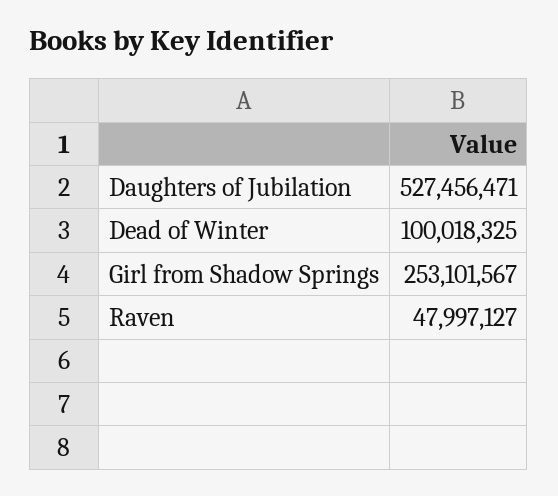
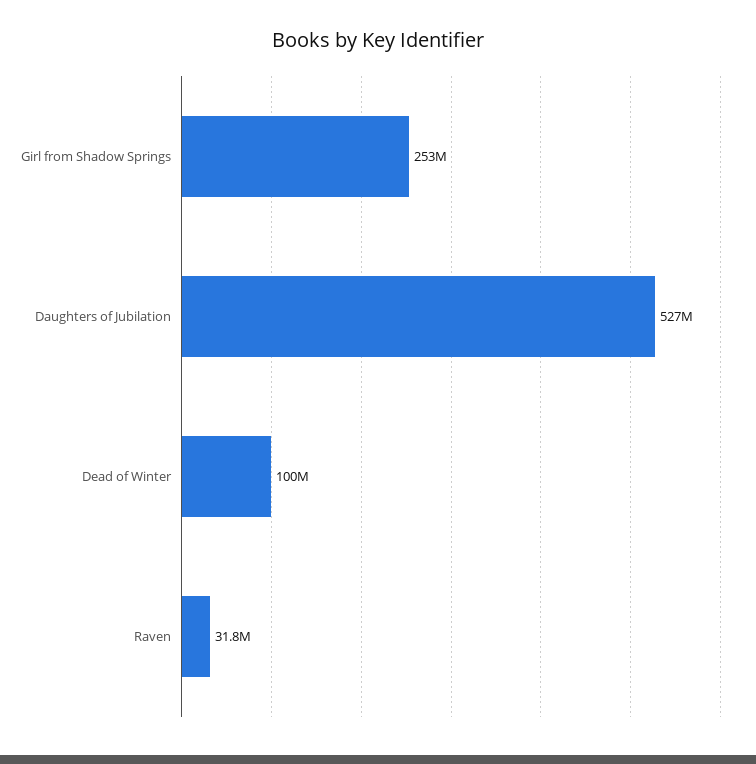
  {
    "Daughters of Jubilation": 527456471,
    "Dead of Winter": 100018325,
    "Girl from Shadow Springs": 253101567,
-   "Raven": 47997127
+   "Raven": 31800000
  }

